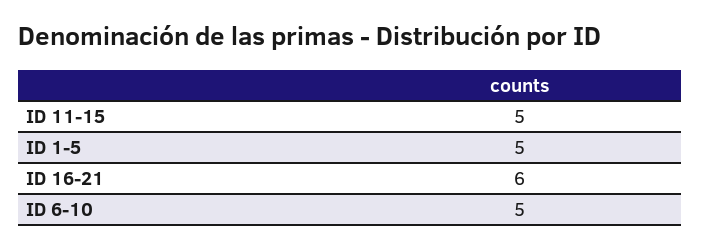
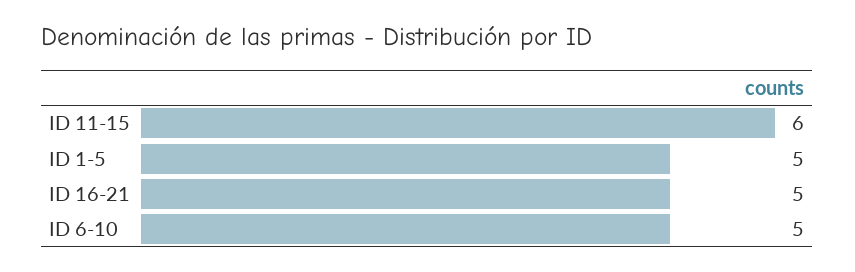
  {
-   "ID 11-15": 5,
+   "ID 11-15": 6,
    "ID 1-5": 5,
-   "ID 16-21": 6,
+   "ID 16-21": 5,
    "ID 6-10": 5
  }

